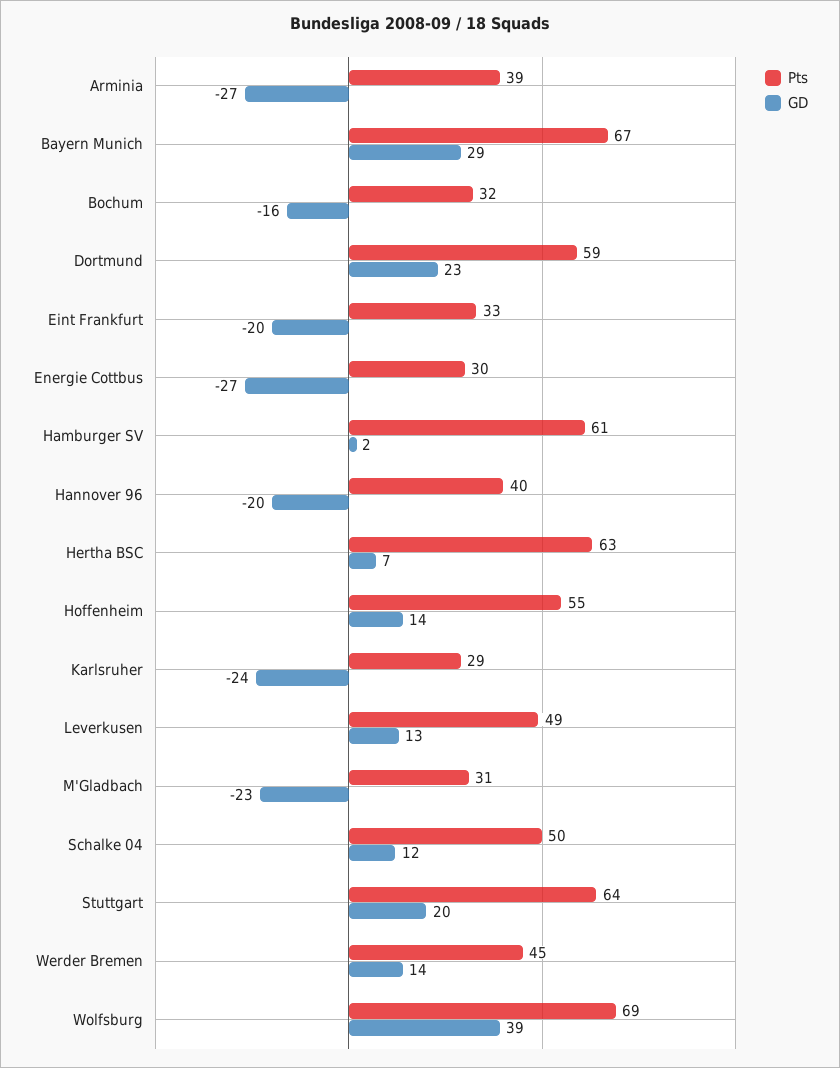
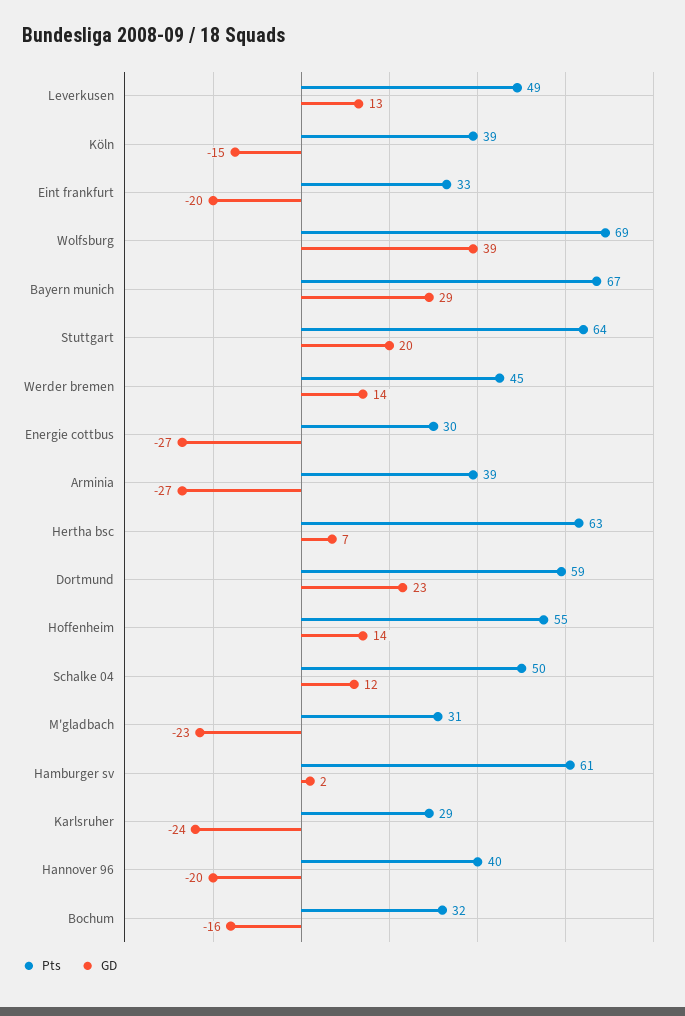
  {
    "Pts": {
      "Arminia": 39,
      "Bayern Munich": 67,
      "Bochum": 32,
      "Dortmund": 59,
      "Eint Frankfurt": 33,
      "Energie Cottbus": 30,
      "Hamburger SV": 61,
      "Hannover 96": 40,
      "Hertha BSC": 63,
      "Hoffenheim": 55,
      "Karlsruher": 29,
      "Leverkusen": 49,
      "M'Gladbach": 31,
      "Schalke 04": 50,
      "Stuttgart": 64,
      "Werder Bremen": 45,
-     "Wolfsburg": 69
+     "Wolfsburg": 69,
+     "Köln": 39
    },
    "GD": {
      "Arminia": -27,
      "Bayern Munich": 29,
      "Bochum": -16,
      "Dortmund": 23,
      "Eint Frankfurt": -20,
      "Energie Cottbus": -27,
      "Hamburger SV": 2,
      "Hannover 96": -20,
      "Hertha BSC": 7,
      "Hoffenheim": 14,
      "Karlsruher": -24,
      "Leverkusen": 13,
      "M'Gladbach": -23,
      "Schalke 04": 12,
      "Stuttgart": 20,
      "Werder Bremen": 14,
-     "Wolfsburg": 39
+     "Wolfsburg": 39,
+     "Köln": -15
    }
  }

